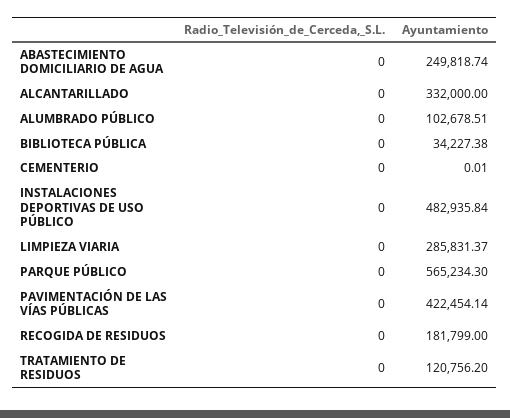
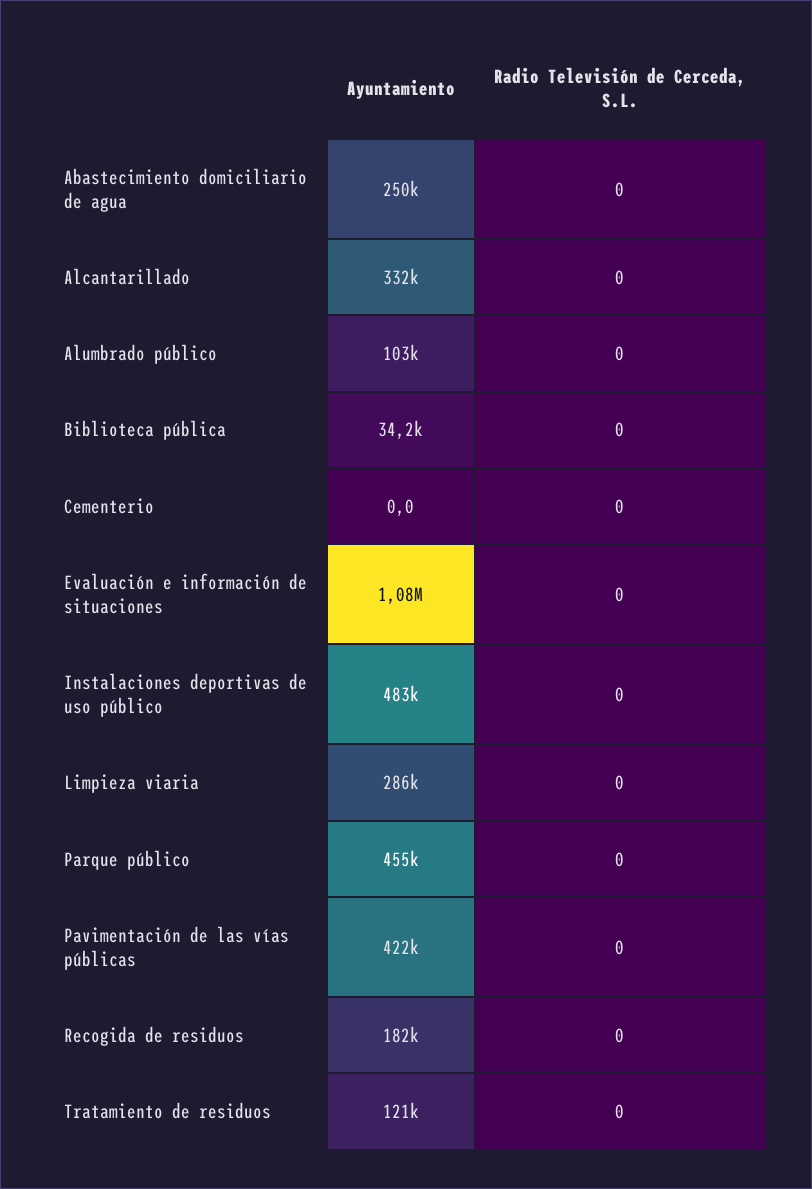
  {
    "Radio_Televisión_de_Cerceda,_S.L.": {
      "ABASTECIMIENTO DOMICILIARIO DE AGUA": 0,
      "ALCANTARILLADO": 0,
      "ALUMBRADO PÚBLICO": 0,
      "BIBLIOTECA PÚBLICA": 0,
      "CEMENTERIO": 0,
      "INSTALACIONES DEPORTIVAS DE USO PÚBLICO": 0,
      "LIMPIEZA VIARIA": 0,
      "PARQUE PÚBLICO": 0,
      "PAVIMENTACIÓN DE LAS VÍAS PÚBLICAS": 0,
      "RECOGIDA DE RESIDUOS": 0,
-     "TRATAMIENTO DE RESIDUOS": 0
+     "TRATAMIENTO DE RESIDUOS": 0,
+     "Evaluación e información de situaciones": 0
    },
    "Ayuntamiento": {
      "ABASTECIMIENTO DOMICILIARIO DE AGUA": 249818.74,
      "ALCANTARILLADO": 332000,
      "ALUMBRADO PÚBLICO": 102678.51,
      "BIBLIOTECA PÚBLICA": 34227.38,
      "CEMENTERIO": 0.01,
      "INSTALACIONES DEPORTIVAS DE USO PÚBLICO": 482935.84,
      "LIMPIEZA VIARIA": 285831.37,
-     "PARQUE PÚBLICO": 565234.3,
+     "PARQUE PÚBLICO": 455000,
      "PAVIMENTACIÓN DE LAS VÍAS PÚBLICAS": 422454.14,
      "RECOGIDA DE RESIDUOS": 181799,
-     "TRATAMIENTO DE RESIDUOS": 120756.2
+     "TRATAMIENTO DE RESIDUOS": 120756.2,
+     "Evaluación e información de situaciones": 1080000
    }
  }

